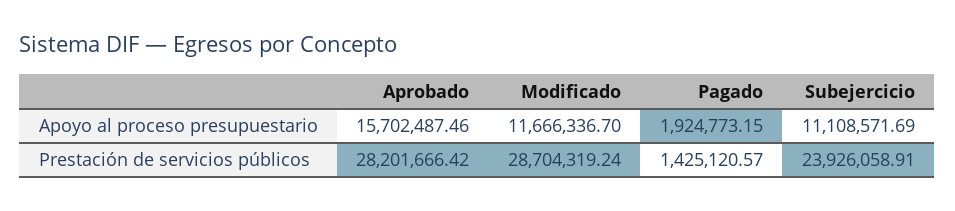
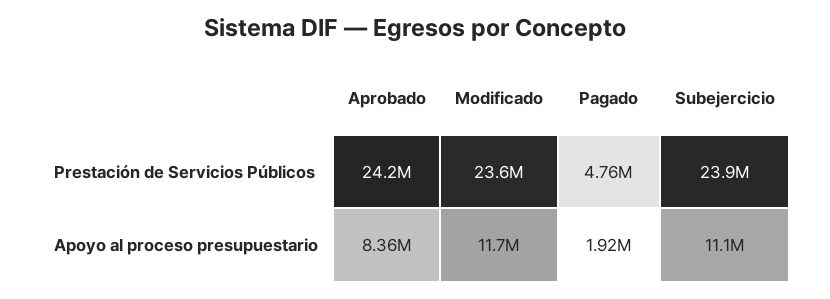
  {
    "Aprobado": {
-     "Apoyo al proceso presupuestario": 15702487.46,
+     "Apoyo al proceso presupuestario": 8360000,
-     "Prestación de servicios públicos": 28201666.42
+     "Prestación de servicios públicos": 24200000
    },
    "Modificado": {
      "Apoyo al proceso presupuestario": 11666336.7,
-     "Prestación de servicios públicos": 28704319.24
+     "Prestación de servicios públicos": 23600000
    },
    "Pagado": {
      "Apoyo al proceso presupuestario": 1924773.15,
-     "Prestación de servicios públicos": 1425120.57
+     "Prestación de servicios públicos": 4760000
    },
    "Subejercicio": {
      "Apoyo al proceso presupuestario": 11108571.69,
      "Prestación de servicios públicos": 23926058.91
    }
  }

